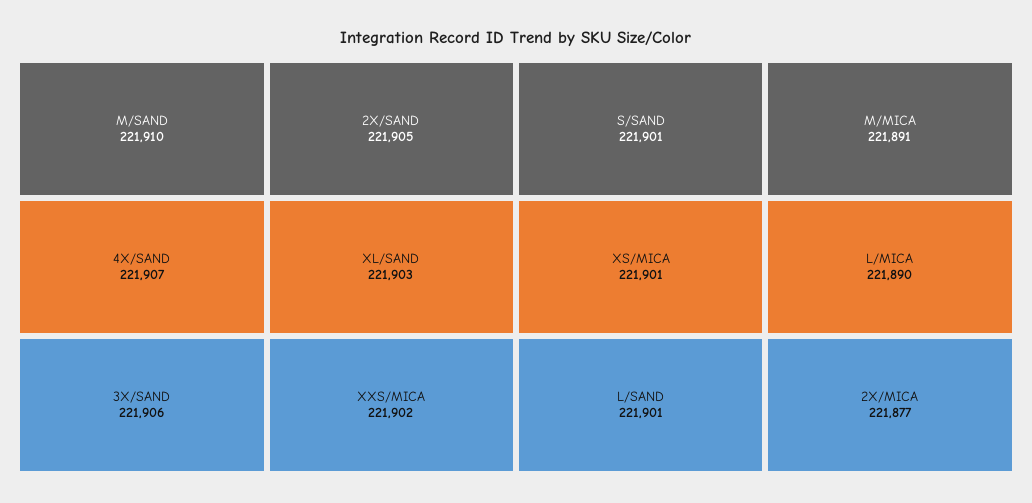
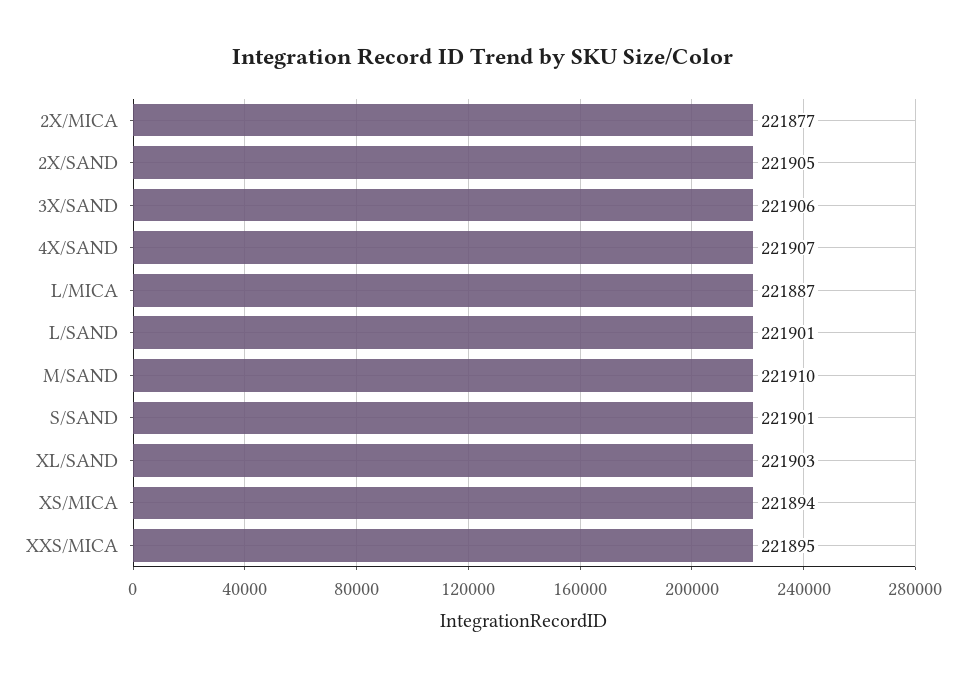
  {
    "M/SAND": 221910,
    "4X/SAND": 221907,
    "3X/SAND": 221906,
    "2X/SAND": 221905,
    "XL/SAND": 221903,
-   "XXS/MICA": 221902,
+   "XXS/MICA": 221895,
    "S/SAND": 221901,
-   "XS/MICA": 221901,
+   "XS/MICA": 221894,
    "L/SAND": 221901,
-   "M/MICA": 221891,
-   "L/MICA": 221890,
+   "L/MICA": 221887,
    "2X/MICA": 221877
  }

